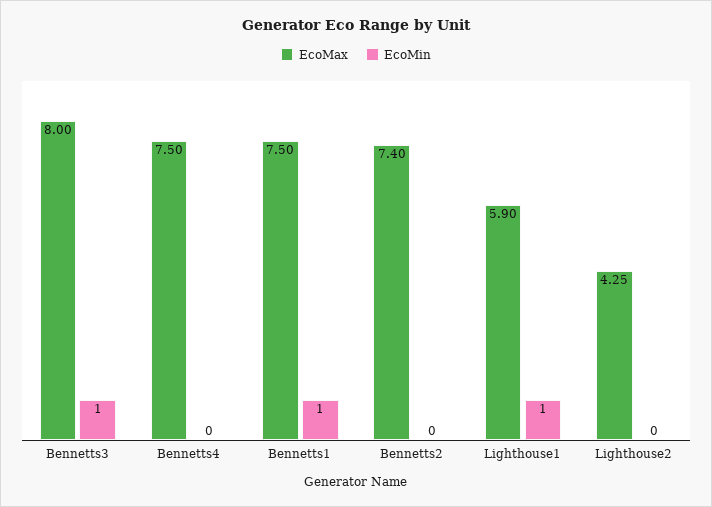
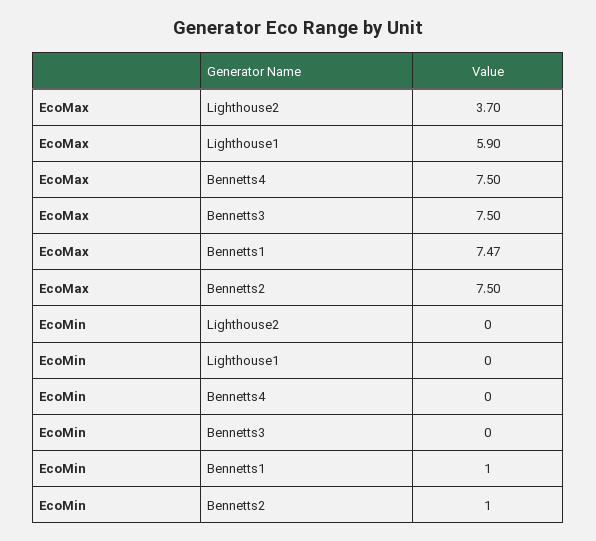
  {
    "EcoMax": {
-     "Bennetts3": 8,
+     "Bennetts3": 7.5,
      "Bennetts4": 7.5,
-     "Bennetts1": 7.5,
+     "Bennetts1": 7.47,
-     "Bennetts2": 7.4,
+     "Bennetts2": 7.5,
      "Lighthouse1": 5.9,
-     "Lighthouse2": 4.25
+     "Lighthouse2": 3.7
    },
    "EcoMin": {
-     "Bennetts3": 1,
+     "Bennetts3": 0,
      "Bennetts4": 0,
      "Bennetts1": 1,
-     "Bennetts2": 0,
+     "Bennetts2": 1,
-     "Lighthouse1": 1,
+     "Lighthouse1": 0,
      "Lighthouse2": 0
    }
  }

